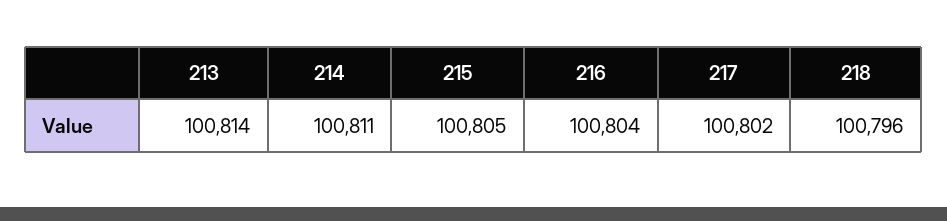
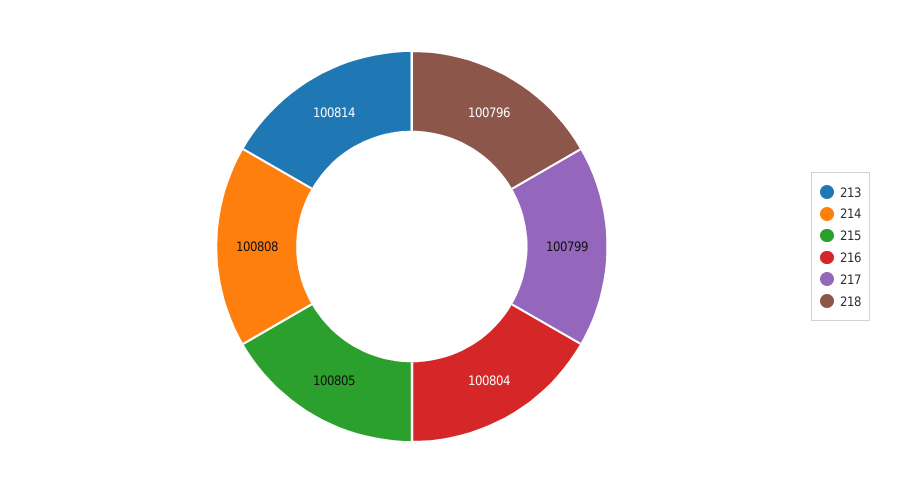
  {
    "213": 100814,
-   "214": 100811,
+   "214": 100808,
    "215": 100805,
    "216": 100804,
-   "217": 100802,
+   "217": 100799,
    "218": 100796
  }

